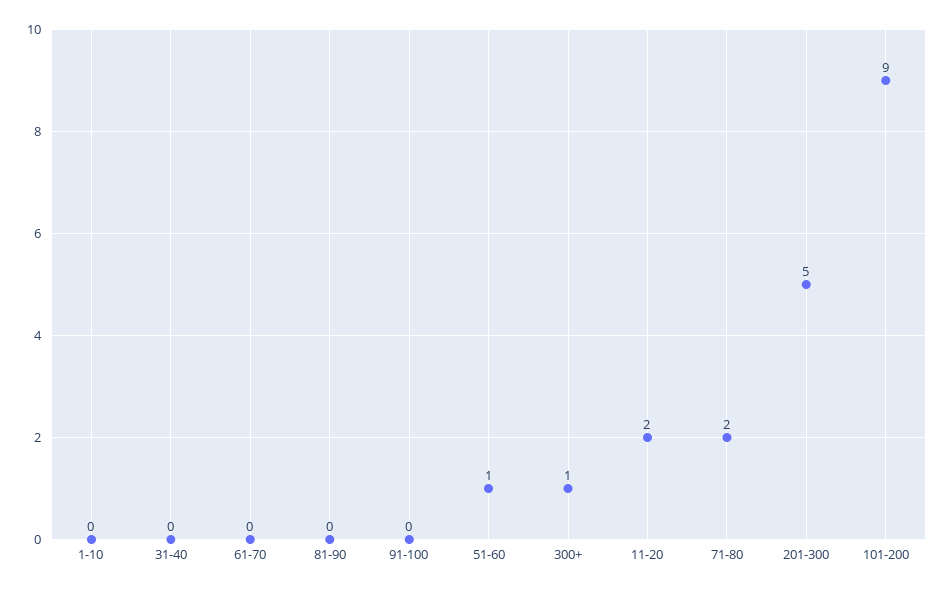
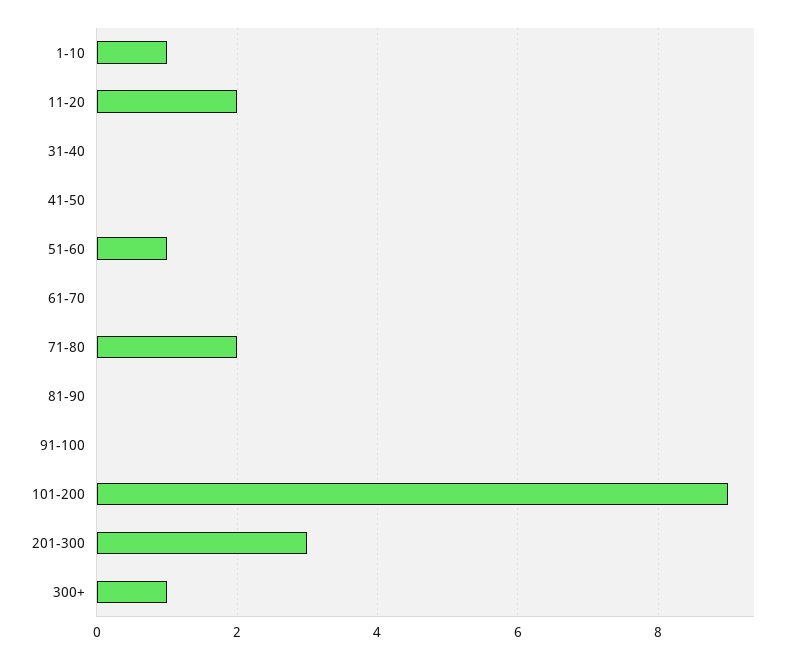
  {
-   "1-10": 0,
+   "1-10": 1,
    "31-40": 0,
    "61-70": 0,
    "81-90": 0,
    "91-100": 0,
    "51-60": 1,
    "300+": 1,
    "11-20": 2,
    "71-80": 2,
-   "201-300": 5,
+   "201-300": 3,
-   "101-200": 9
+   "101-200": 9,
+   "41-50": 0
  }

